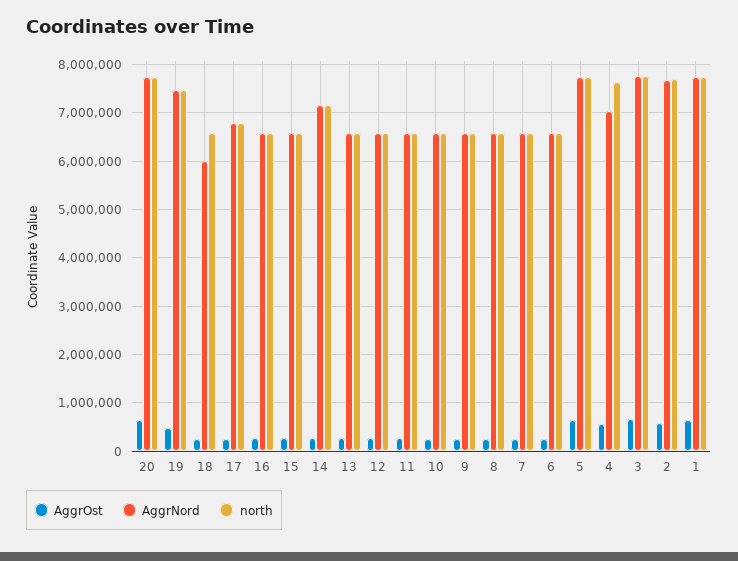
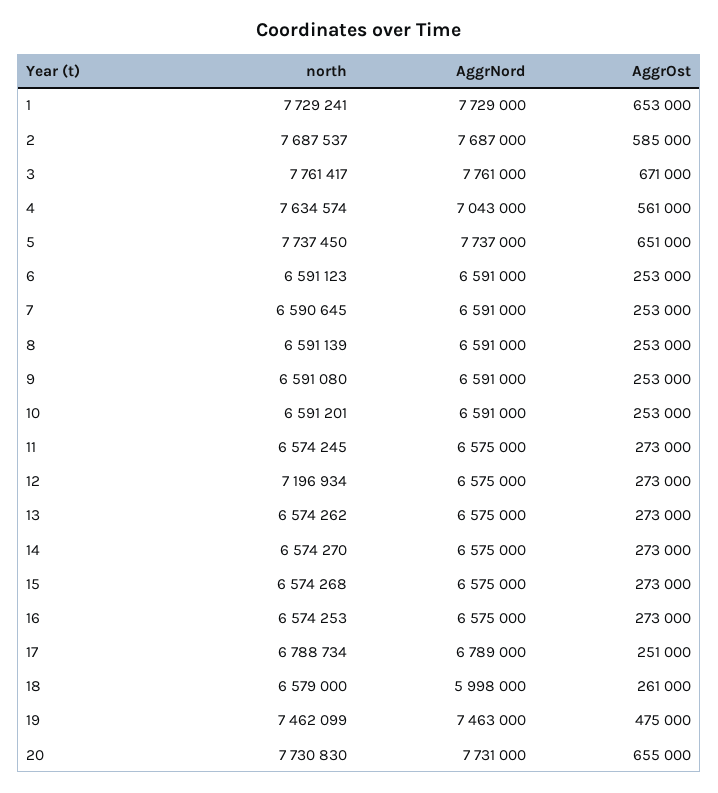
  {
    "AggrOst": {
      "20": 655000,
      "19": 475000,
      "18": 261000,
      "17": 251000,
      "16": 273000,
      "15": 273000,
      "14": 273000,
      "13": 273000,
      "12": 273000,
      "11": 273000,
      "10": 253000,
      "9": 253000,
      "8": 253000,
      "7": 253000,
      "6": 253000,
      "5": 651000,
      "4": 561000,
      "3": 671000,
      "2": 585000,
      "1": 653000
    },
    "AggrNord": {
      "20": 7731000,
      "19": 7463000,
      "18": 5998000,
      "17": 6789000,
      "16": 6575000,
      "15": 6575000,
-     "14": 7200000,
+     "14": 6575000,
      "13": 6575000,
      "12": 6575000,
      "11": 6575000,
      "10": 6591000,
      "9": 6591000,
      "8": 6591000,
      "7": 6591000,
      "6": 6591000,
      "5": 7737000,
      "4": 7043000,
      "3": 7761000,
      "2": 7687000,
      "1": 7729000
    },
    "north": {
      "20": 7730830,
      "19": 7462099,
      "18": 6579000,
      "17": 6788734,
      "16": 6574253,
      "15": 6574268,
-     "14": 7200000,
+     "14": 6574270,
      "13": 6574262,
-     "12": 6600000,
+     "12": 7196934,
      "11": 6574245,
      "10": 6591201,
      "9": 6591080,
      "8": 6591139,
      "7": 6590645,
      "6": 6591123,
      "5": 7737450,
      "4": 7634574,
      "3": 7761417,
      "2": 7687537,
      "1": 7729241
    }
  }

